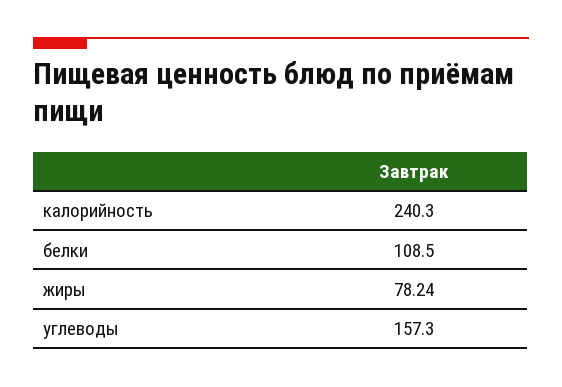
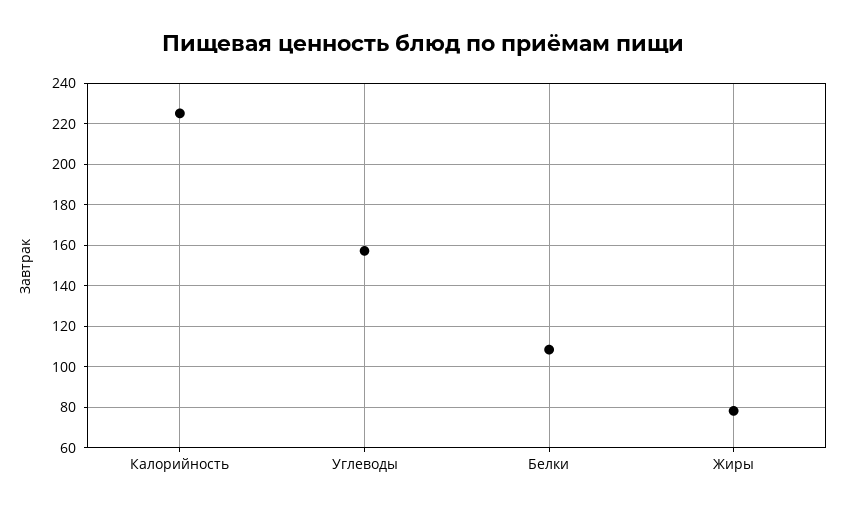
  {
-   "калорийность": 240.3,
+   "калорийность": 225,
    "белки": 108.5,
    "жиры": 78.24,
    "углеводы": 157.3
  }

